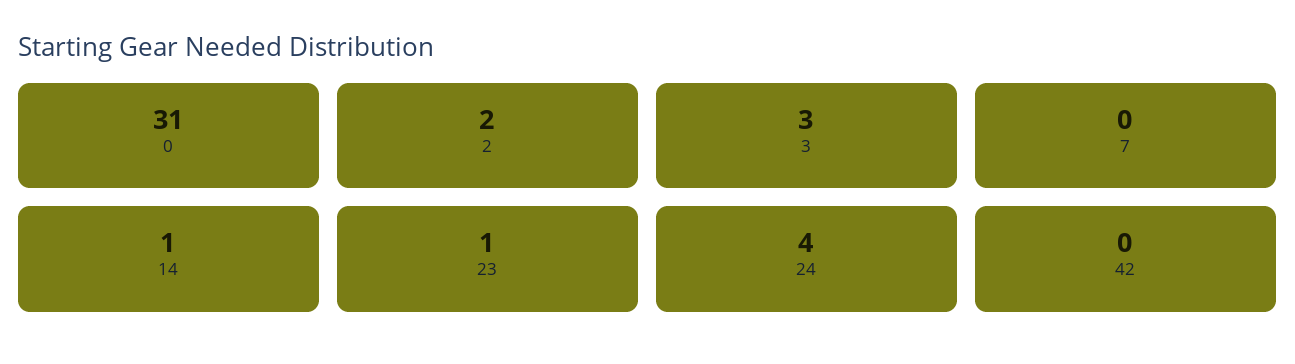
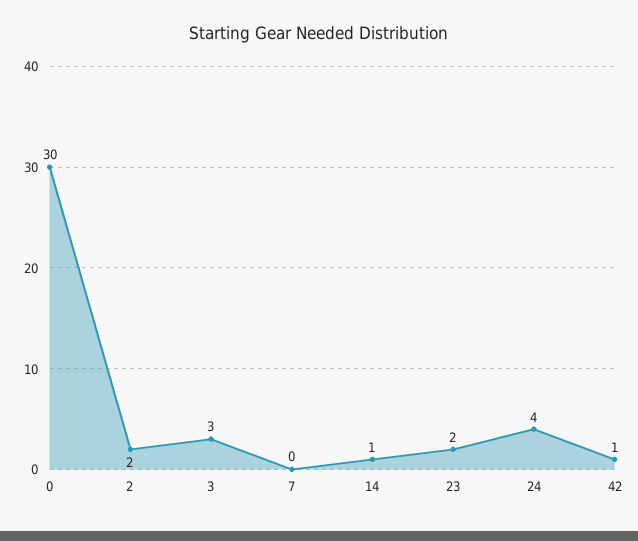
  {
-   "0": 31,
+   "0": 30,
    "2": 2,
    "3": 3,
    "7": 0,
    "14": 1,
-   "23": 1,
+   "23": 2,
    "24": 4,
-   "42": 0
+   "42": 1
  }

